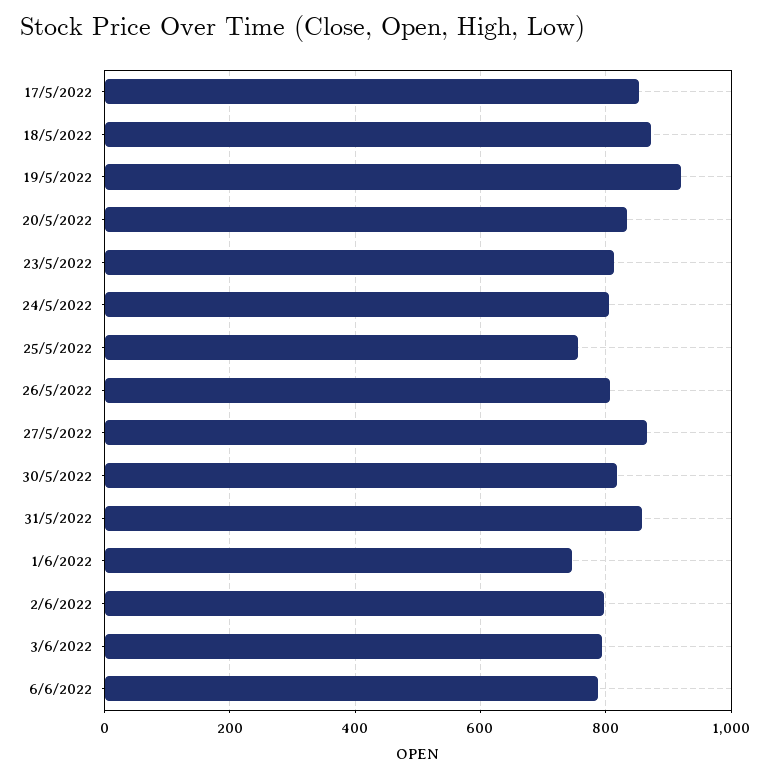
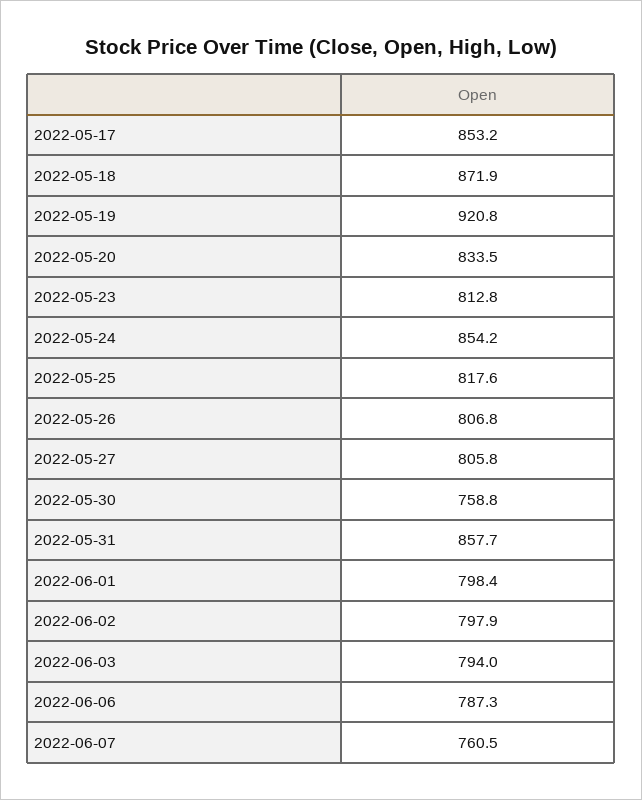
  {
    "17/5/2022": 853.2,
    "18/5/2022": 871.9,
    "19/5/2022": 920.8,
    "20/5/2022": 833.5,
    "23/5/2022": 812.8,
-   "24/5/2022": 800,
+   "24/5/2022": 854.2,
-   "25/5/2022": 760,
+   "25/5/2022": 817.6,
    "26/5/2022": 806.8,
-   "27/5/2022": 860,
+   "27/5/2022": 805.8,
-   "30/5/2022": 820,
+   "30/5/2022": 758.8,
    "31/5/2022": 857.7,
-   "1/6/2022": 740,
+   "1/6/2022": 798.4,
    "2/6/2022": 797.9,
    "3/6/2022": 794,
-   "6/6/2022": 787.3
+   "6/6/2022": 787.3,
+   "2022-06-07": 760.5
  }

